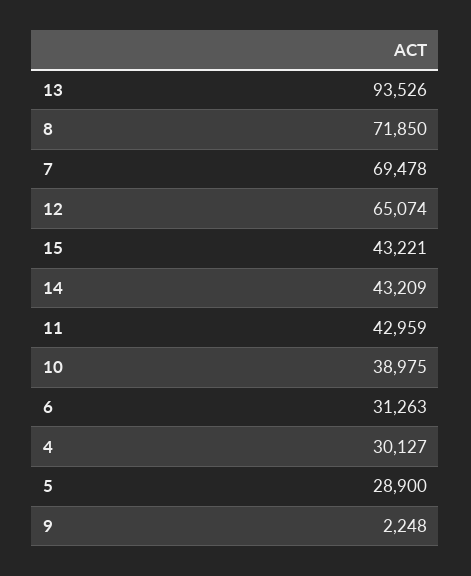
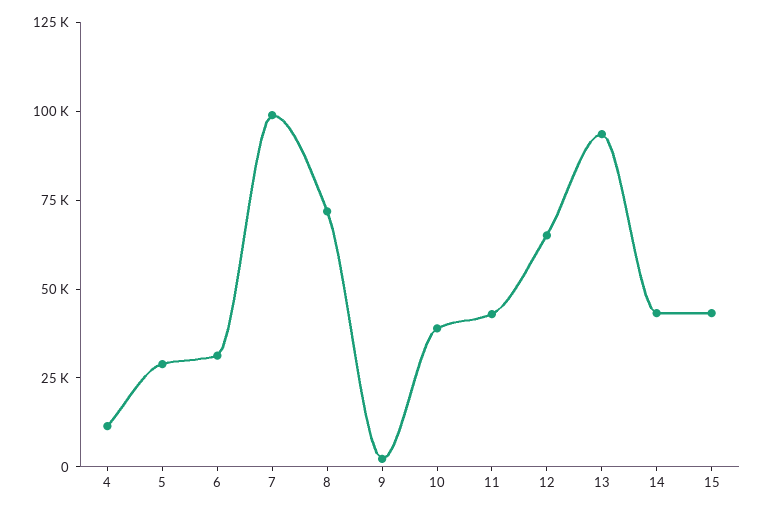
  {
    "13": 93526,
    "8": 71850,
-   "7": 69478,
+   "7": 100000,
    "12": 65074,
    "15": 43221,
    "14": 43209,
    "11": 42959,
    "10": 38975,
    "6": 31263,
-   "4": 30127,
+   "4": 10000,
    "5": 28900,
    "9": 2248
  }

